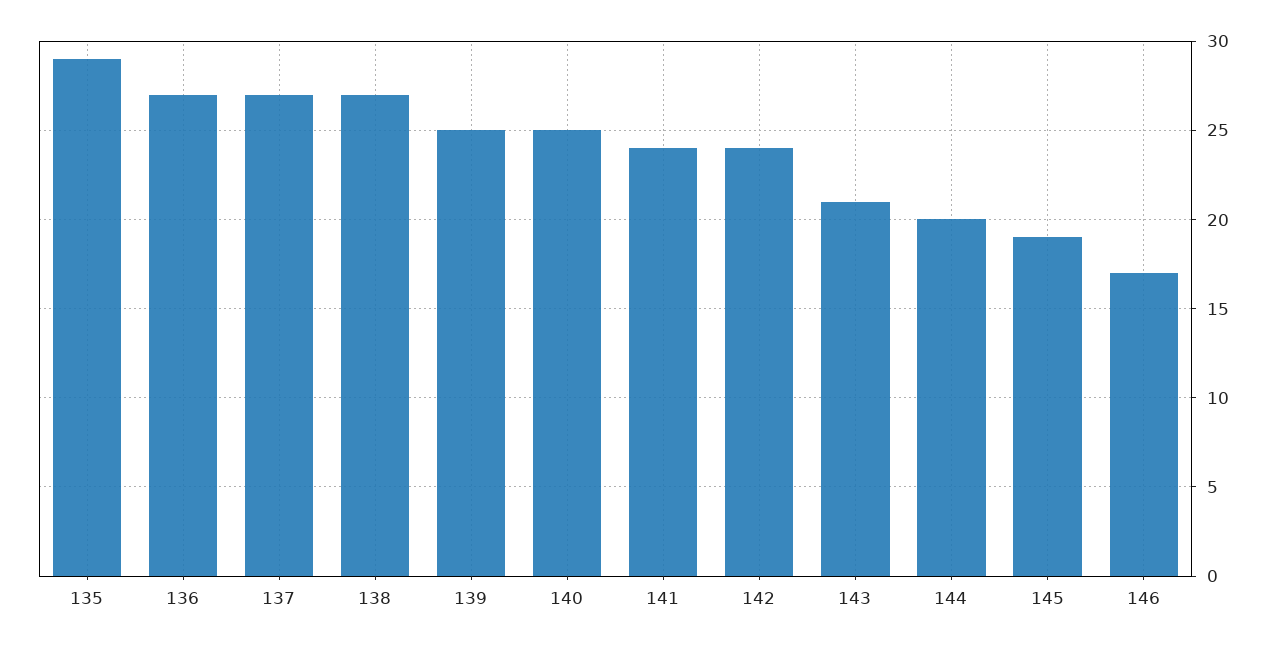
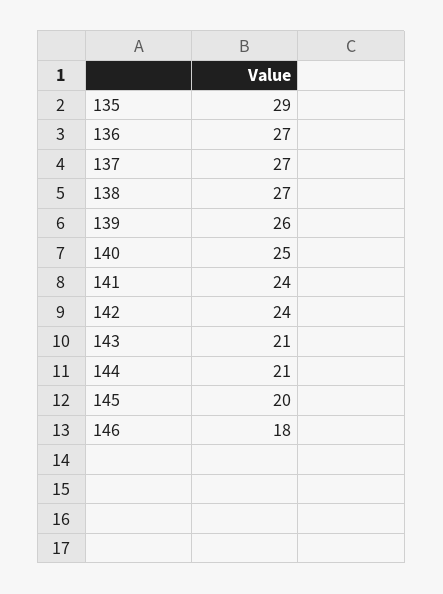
  {
    "135": 29,
    "136": 27,
    "137": 27,
    "138": 27,
-   "139": 25,
+   "139": 26,
    "140": 25,
    "141": 24,
    "142": 24,
    "143": 21,
-   "144": 20,
+   "144": 21,
-   "145": 19,
+   "145": 20,
-   "146": 17
+   "146": 18
  }

